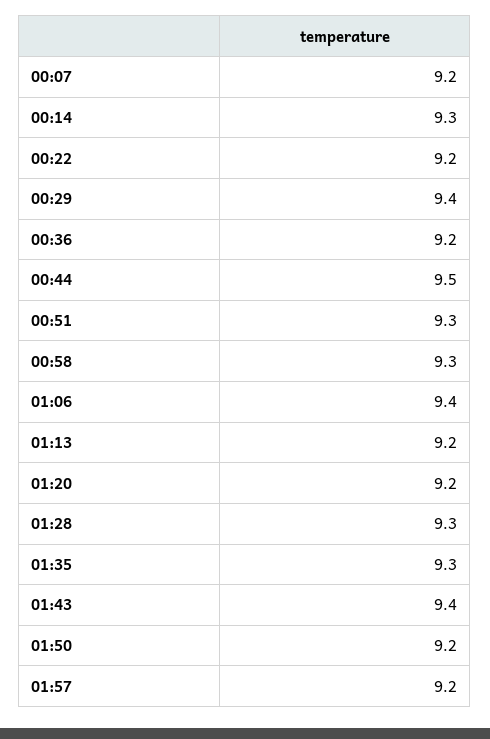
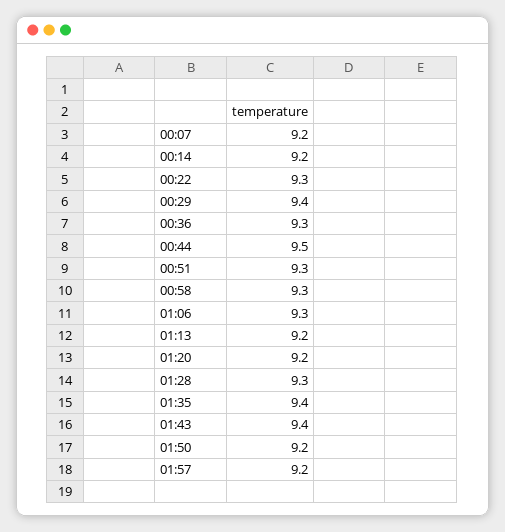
  {
    "00:07": 9.2,
-   "00:14": 9.3,
+   "00:14": 9.2,
-   "00:22": 9.2,
+   "00:22": 9.3,
    "00:29": 9.4,
-   "00:36": 9.2,
+   "00:36": 9.3,
    "00:44": 9.5,
    "00:51": 9.3,
    "00:58": 9.3,
-   "01:06": 9.4,
+   "01:06": 9.3,
    "01:13": 9.2,
    "01:20": 9.2,
    "01:28": 9.3,
-   "01:35": 9.3,
+   "01:35": 9.4,
    "01:43": 9.4,
    "01:50": 9.2,
    "01:57": 9.2
  }

